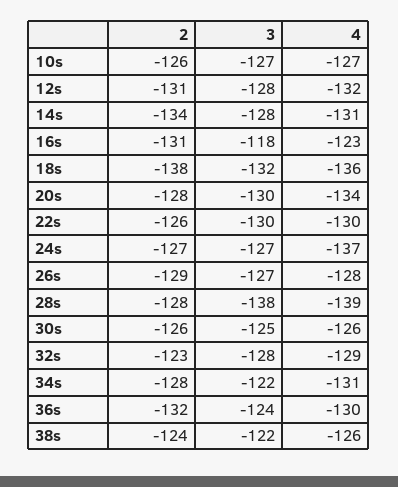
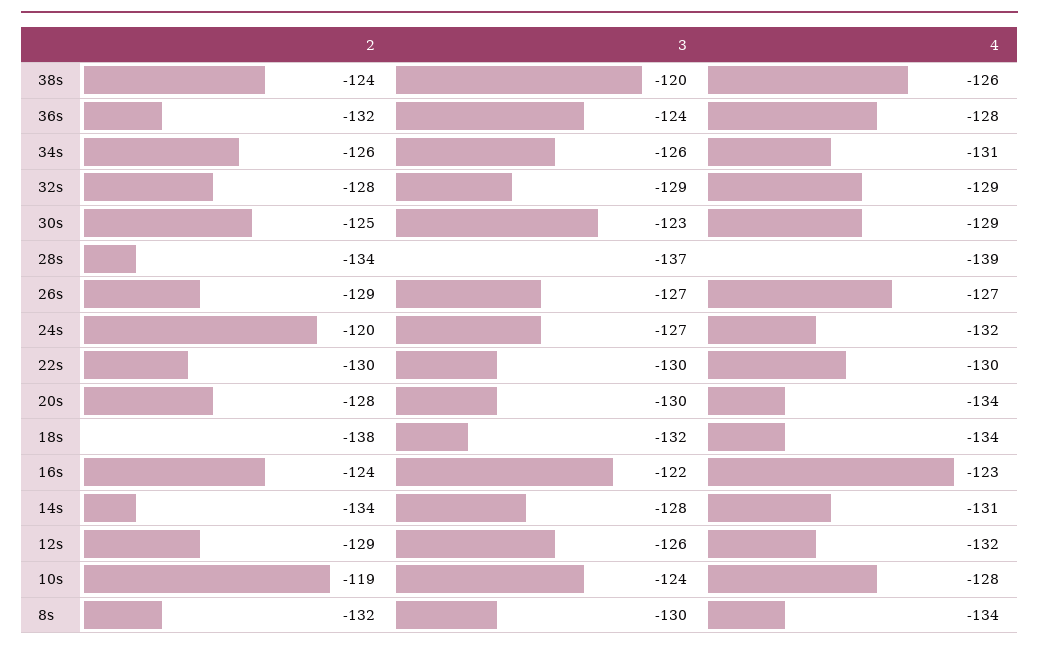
  {
    "2": {
-     "10s": -126,
+     "10s": -119,
-     "12s": -131,
+     "12s": -129,
      "14s": -134,
-     "16s": -131,
+     "16s": -124,
      "18s": -138,
      "20s": -128,
-     "22s": -126,
+     "22s": -130,
-     "24s": -127,
+     "24s": -120,
      "26s": -129,
-     "28s": -128,
+     "28s": -134,
-     "30s": -126,
+     "30s": -125,
-     "32s": -123,
+     "32s": -128,
-     "34s": -128,
+     "34s": -126,
      "36s": -132,
-     "38s": -124
+     "38s": -124,
+     "8s": -132
    },
    "3": {
-     "10s": -127,
+     "10s": -124,
-     "12s": -128,
+     "12s": -126,
      "14s": -128,
-     "16s": -118,
+     "16s": -122,
      "18s": -132,
      "20s": -130,
      "22s": -130,
      "24s": -127,
      "26s": -127,
-     "28s": -138,
+     "28s": -137,
-     "30s": -125,
+     "30s": -123,
-     "32s": -128,
+     "32s": -129,
-     "34s": -122,
+     "34s": -126,
      "36s": -124,
-     "38s": -122
+     "38s": -120,
+     "8s": -130
    },
    "4": {
-     "10s": -127,
+     "10s": -128,
      "12s": -132,
      "14s": -131,
      "16s": -123,
-     "18s": -136,
+     "18s": -134,
      "20s": -134,
      "22s": -130,
-     "24s": -137,
+     "24s": -132,
-     "26s": -128,
+     "26s": -127,
      "28s": -139,
-     "30s": -126,
+     "30s": -129,
      "32s": -129,
      "34s": -131,
-     "36s": -130,
+     "36s": -128,
-     "38s": -126
+     "38s": -126,
+     "8s": -134
    }
  }

